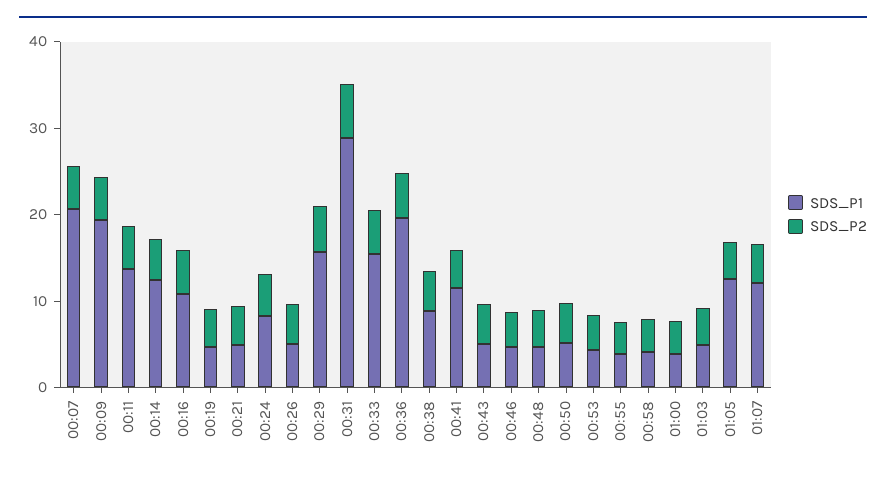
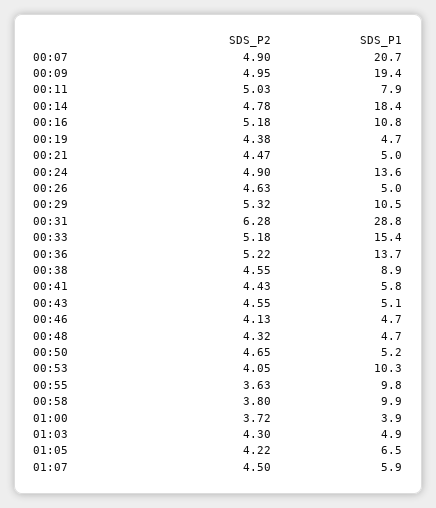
  {
    "SDS_P1": {
      "00:07": 20.7,
      "00:09": 19.4,
-     "00:11": 14,
+     "00:11": 7.9,
-     "00:14": 12,
+     "00:14": 18.4,
      "00:16": 10.8,
      "00:19": 4.7,
      "00:21": 5,
-     "00:24": 8,
+     "00:24": 13.6,
      "00:26": 5,
-     "00:29": 16,
+     "00:29": 10.5,
      "00:31": 28.8,
      "00:33": 15.4,
-     "00:36": 20,
+     "00:36": 13.7,
      "00:38": 8.9,
-     "00:41": 12,
+     "00:41": 5.8,
      "00:43": 5.1,
      "00:46": 4.7,
      "00:48": 4.7,
      "00:50": 5.2,
-     "00:53": 4,
+     "00:53": 10.3,
-     "00:55": 4,
+     "00:55": 9.8,
-     "00:58": 4,
+     "00:58": 9.9,
      "01:00": 3.9,
      "01:03": 4.9,
-     "01:05": 12,
+     "01:05": 6.5,
-     "01:07": 12
+     "01:07": 5.9
    },
    "SDS_P2": {
      "00:07": 4.9,
      "00:09": 4.95,
      "00:11": 5.03,
      "00:14": 4.78,
      "00:16": 5.18,
      "00:19": 4.38,
      "00:21": 4.47,
      "00:24": 4.9,
      "00:26": 4.63,
      "00:29": 5.32,
      "00:31": 6.28,
      "00:33": 5.18,
      "00:36": 5.22,
      "00:38": 4.55,
      "00:41": 4.43,
      "00:43": 4.55,
      "00:46": 4.13,
      "00:48": 4.32,
      "00:50": 4.65,
      "00:53": 4.05,
      "00:55": 3.63,
      "00:58": 3.8,
      "01:00": 3.72,
      "01:03": 4.3,
      "01:05": 4.22,
      "01:07": 4.5
    }
  }

